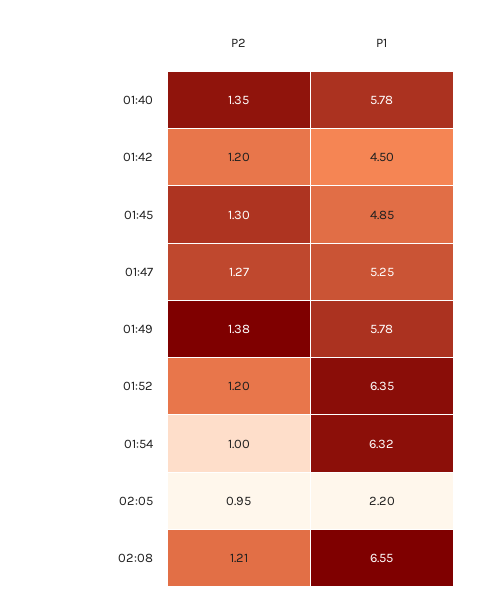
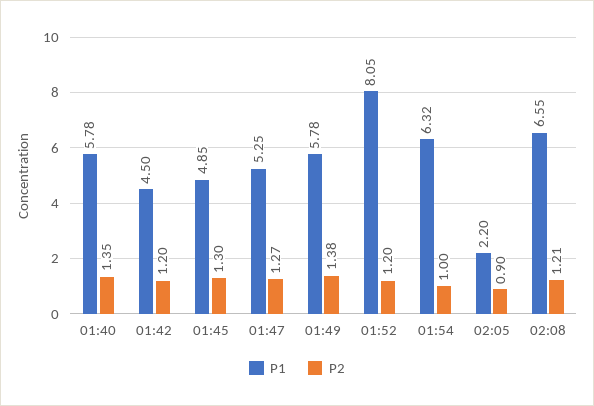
  {
    "P2": {
      "01:40": 1.35,
      "01:42": 1.2,
      "01:45": 1.3,
      "01:47": 1.27,
      "01:49": 1.38,
      "01:52": 1.2,
      "01:54": 1,
-     "02:05": 0.95,
+     "02:05": 0.9,
      "02:08": 1.21
    },
    "P1": {
      "01:40": 5.78,
      "01:42": 4.5,
      "01:45": 4.85,
      "01:47": 5.25,
      "01:49": 5.78,
-     "01:52": 6.35,
+     "01:52": 8.05,
      "01:54": 6.32,
      "02:05": 2.2,
      "02:08": 6.55
    }
  }

